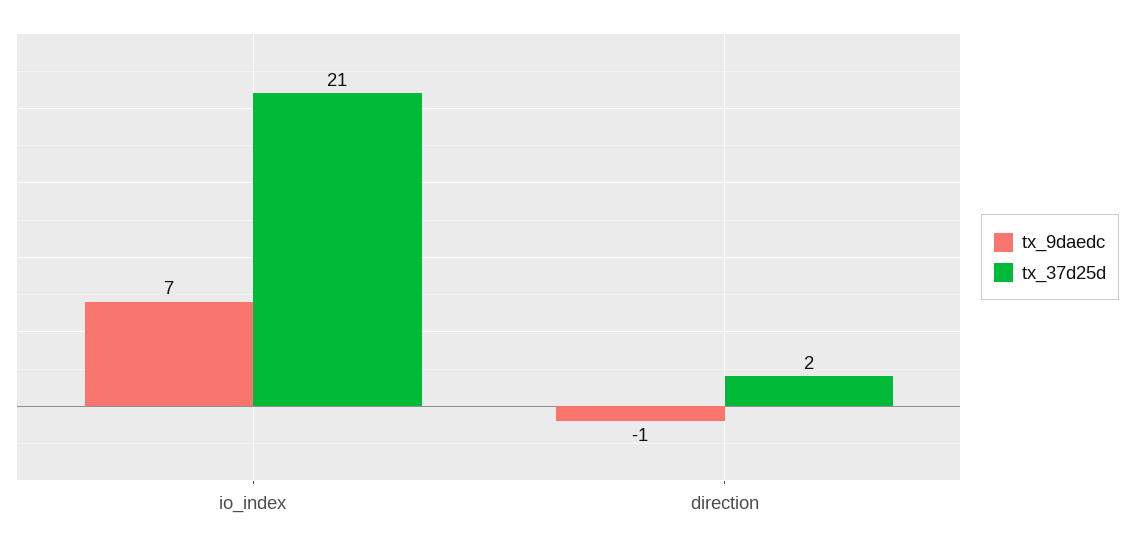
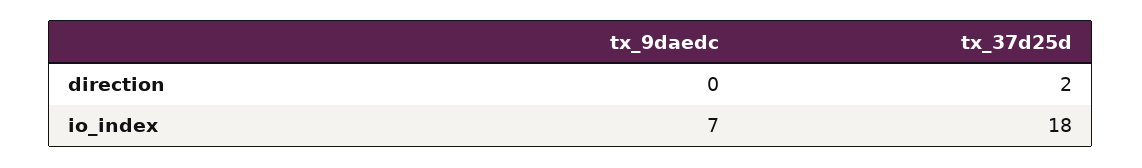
  {
    "tx_9daedc": {
      "io_index": 7,
-     "direction": -1
+     "direction": 0
    },
    "tx_37d25d": {
-     "io_index": 21,
+     "io_index": 18,
      "direction": 2
    }
  }

